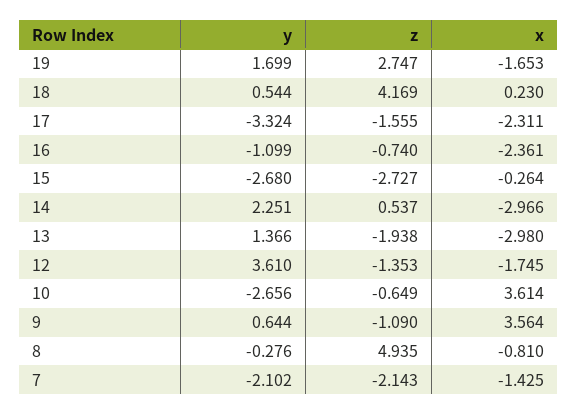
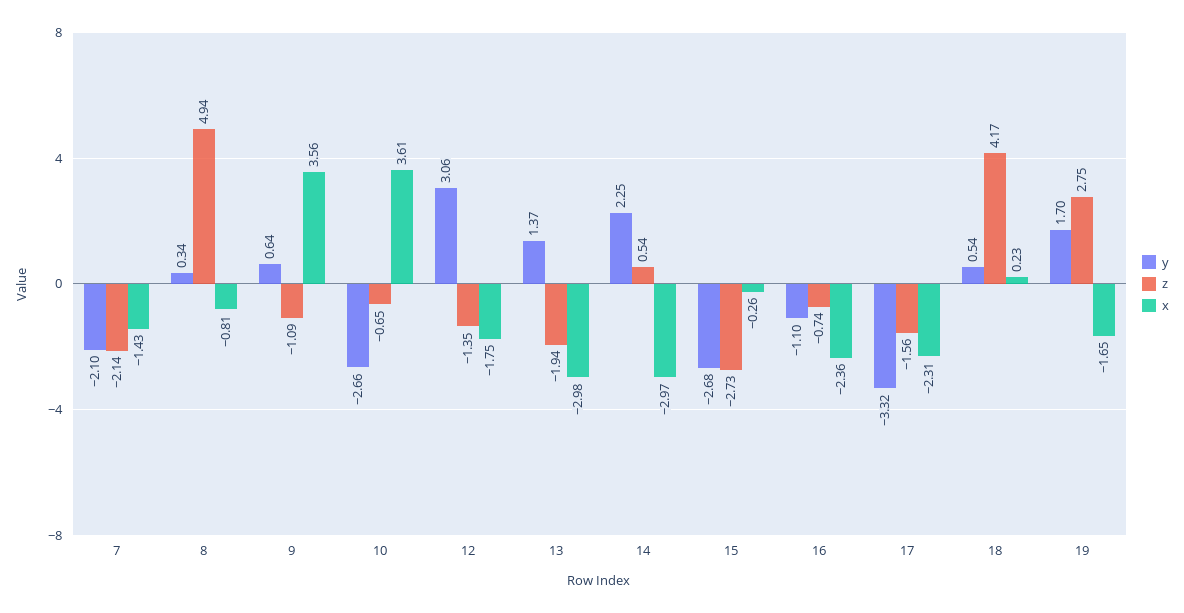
  {
    "y": {
      "19": 1.699,
      "18": 0.544,
      "17": -3.324,
      "16": -1.099,
      "15": -2.68,
      "14": 2.251,
      "13": 1.366,
-     "12": 3.61,
+     "12": 3.06,
      "10": -2.656,
      "9": 0.644,
-     "8": -0.276,
+     "8": 0.34,
      "7": -2.102
    },
    "z": {
      "19": 2.747,
      "18": 4.169,
      "17": -1.555,
      "16": -0.74,
      "15": -2.727,
      "14": 0.537,
      "13": -1.938,
      "12": -1.353,
      "10": -0.649,
      "9": -1.09,
      "8": 4.935,
      "7": -2.143
    },
    "x": {
      "19": -1.653,
      "18": 0.23,
      "17": -2.311,
      "16": -2.361,
      "15": -0.264,
      "14": -2.966,
      "13": -2.98,
      "12": -1.745,
      "10": 3.614,
      "9": 3.564,
      "8": -0.81,
      "7": -1.425
    }
  }

